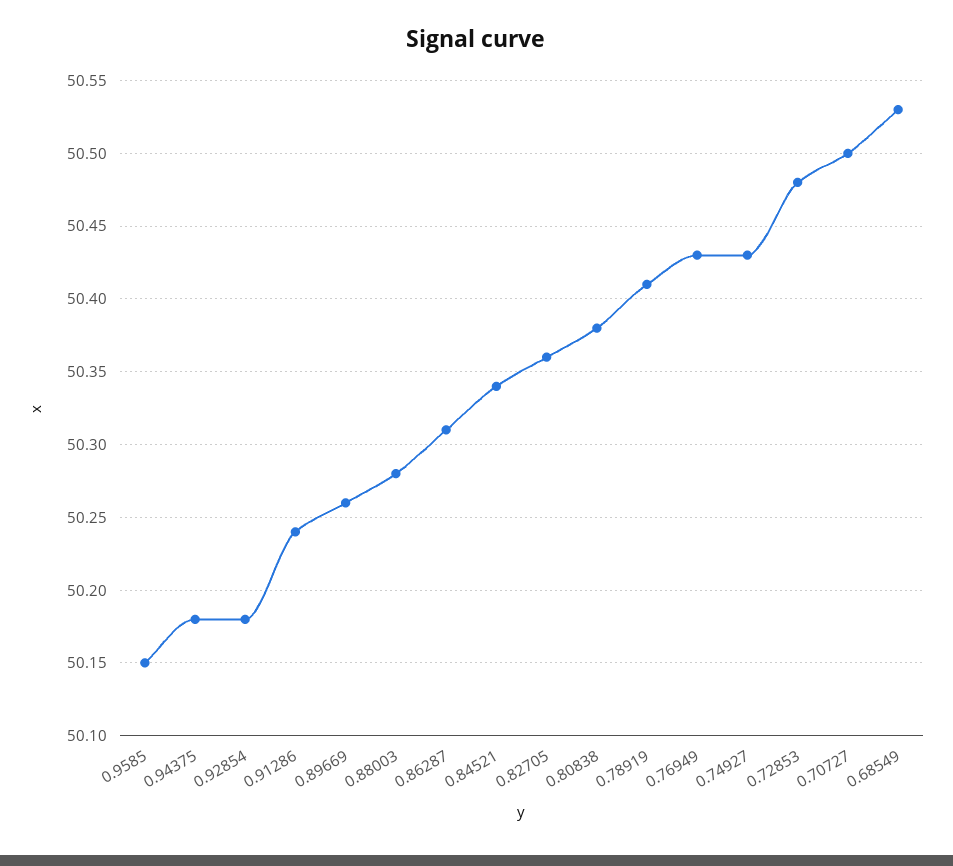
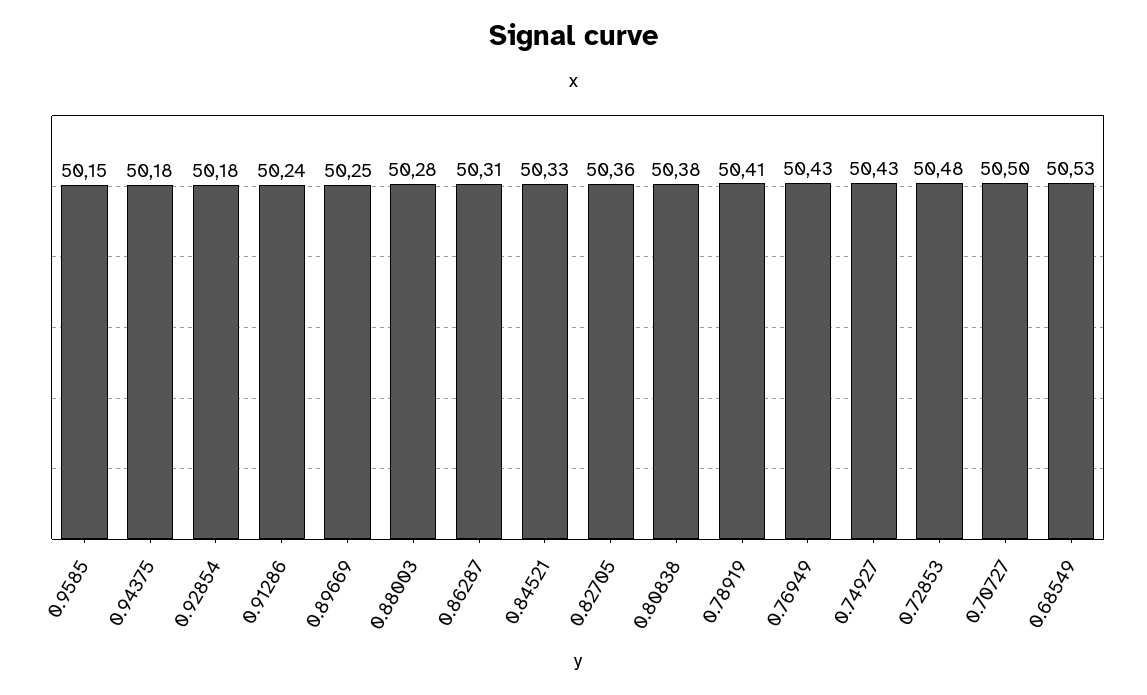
  {
    "0.9585": 50.15,
    "0.94375": 50.18,
    "0.92854": 50.18,
    "0.91286": 50.24,
-   "0.89669": 50.26,
+   "0.89669": 50.25,
    "0.88003": 50.28,
    "0.86287": 50.31,
-   "0.84521": 50.34,
+   "0.84521": 50.33,
    "0.82705": 50.36,
    "0.80838": 50.38,
    "0.78919": 50.41,
    "0.76949": 50.43,
    "0.74927": 50.43,
    "0.72853": 50.48,
    "0.70727": 50.5,
    "0.68549": 50.53
  }

